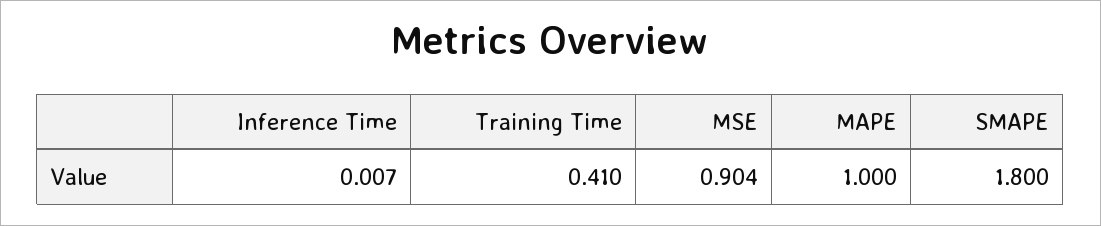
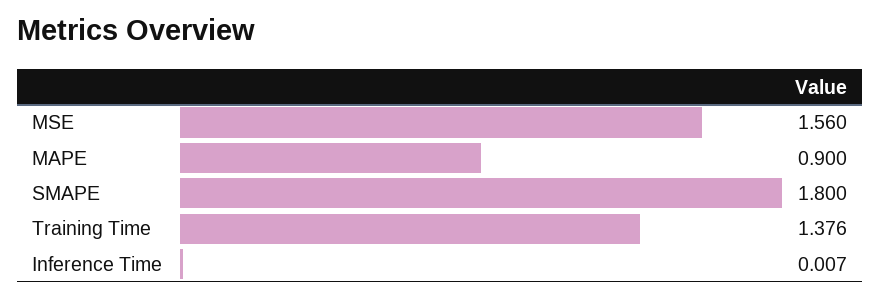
  {
    "Inference Time": 0.007,
-   "Training Time": 0.41,
+   "Training Time": 1.376,
-   "MSE": 0.904,
+   "MSE": 1.56,
-   "MAPE": 1,
+   "MAPE": 0.9,
    "SMAPE": 1.8
  }

